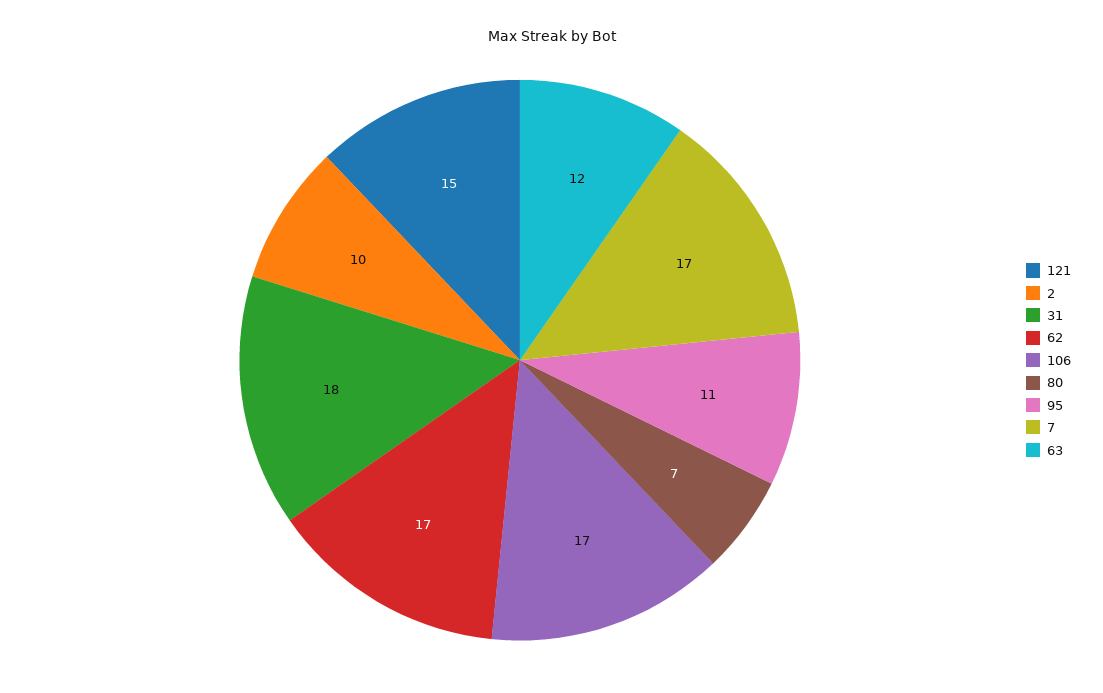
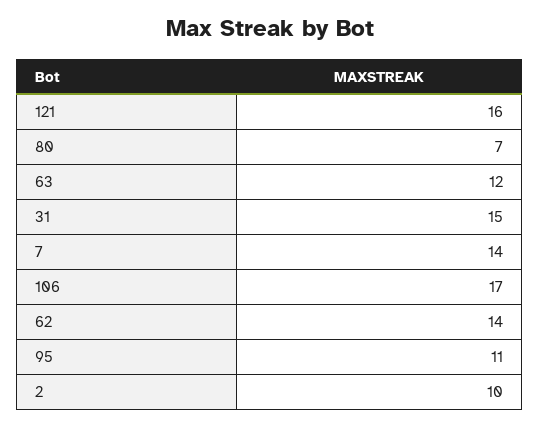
  {
-   "121": 15,
+   "121": 16,
    "2": 10,
-   "31": 18,
+   "31": 15,
-   "62": 17,
+   "62": 14,
    "106": 17,
    "80": 7,
    "95": 11,
-   "7": 17,
+   "7": 14,
    "63": 12
  }

